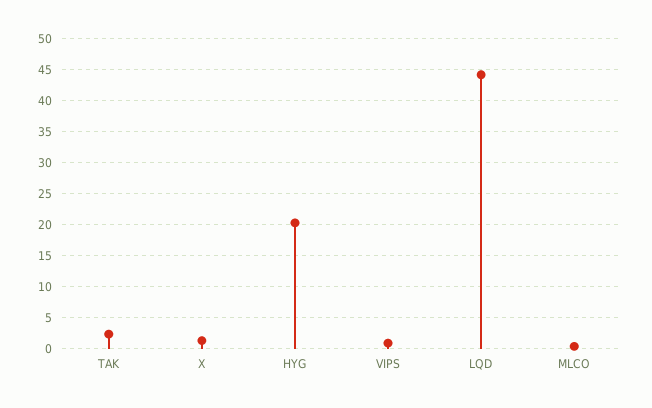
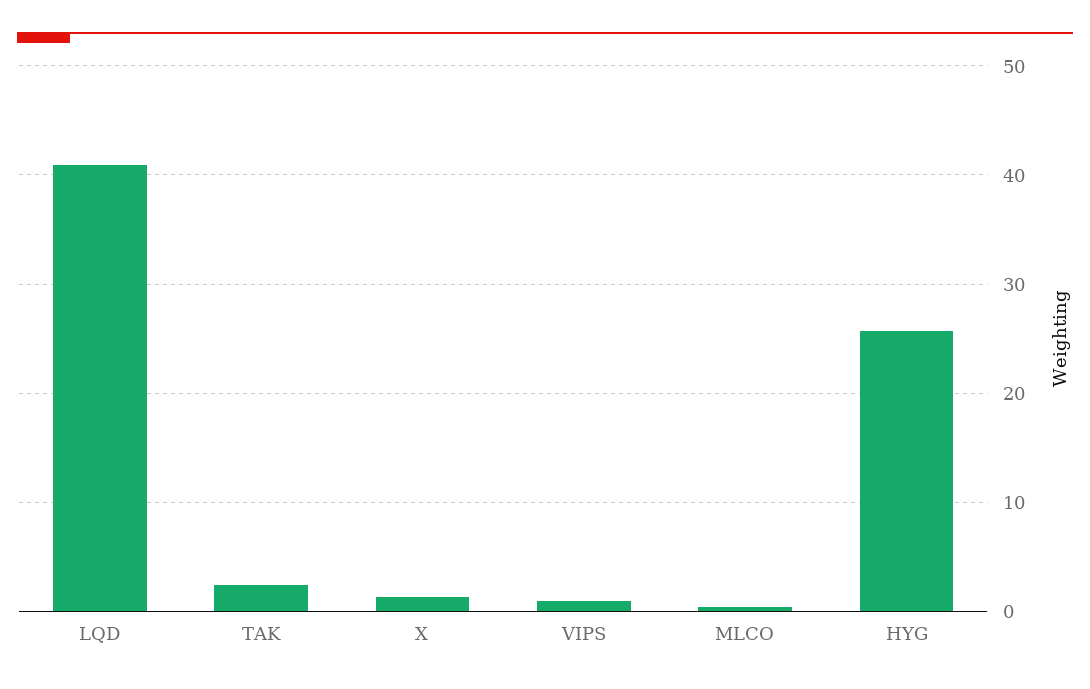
  {
    "TAK": 2,
    "X": 1,
-   "HYG": 20,
+   "HYG": 26,
    "VIPS": 1,
-   "LQD": 44,
+   "LQD": 41,
    "MLCO": 0
  }

